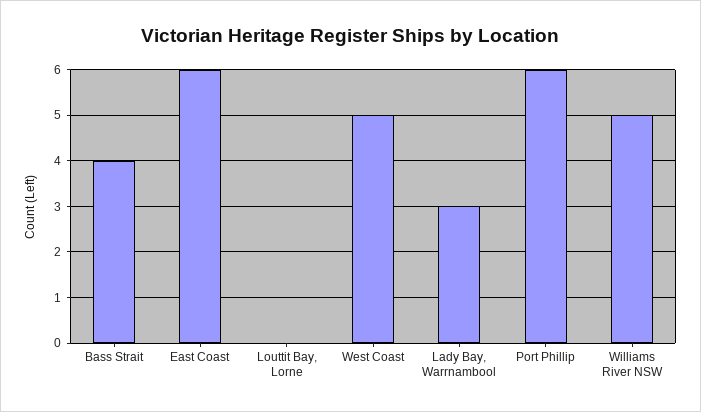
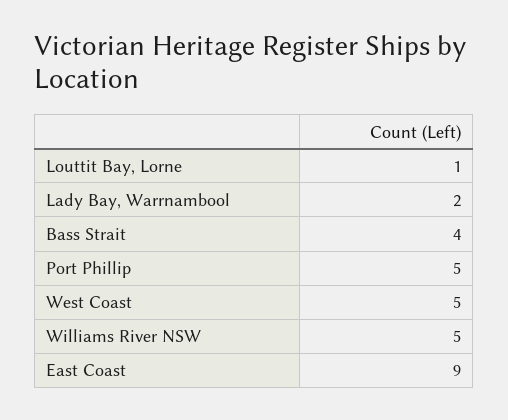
  {
    "Bass Strait": 4,
-   "East Coast": 6,
+   "East Coast": 9,
-   "Louttit Bay, Lorne": 0,
+   "Louttit Bay, Lorne": 1,
    "West Coast": 5,
-   "Lady Bay, Warrnambool": 3,
+   "Lady Bay, Warrnambool": 2,
-   "Port Phillip": 6,
+   "Port Phillip": 5,
    "Williams River NSW": 5
  }

